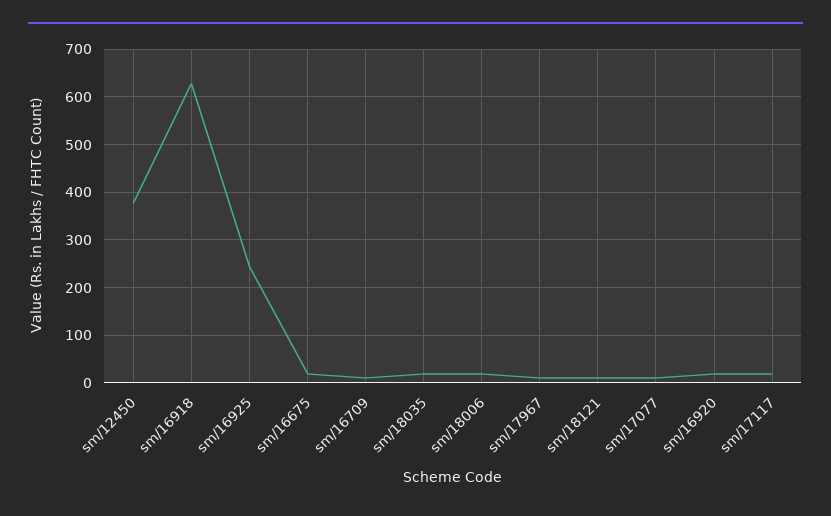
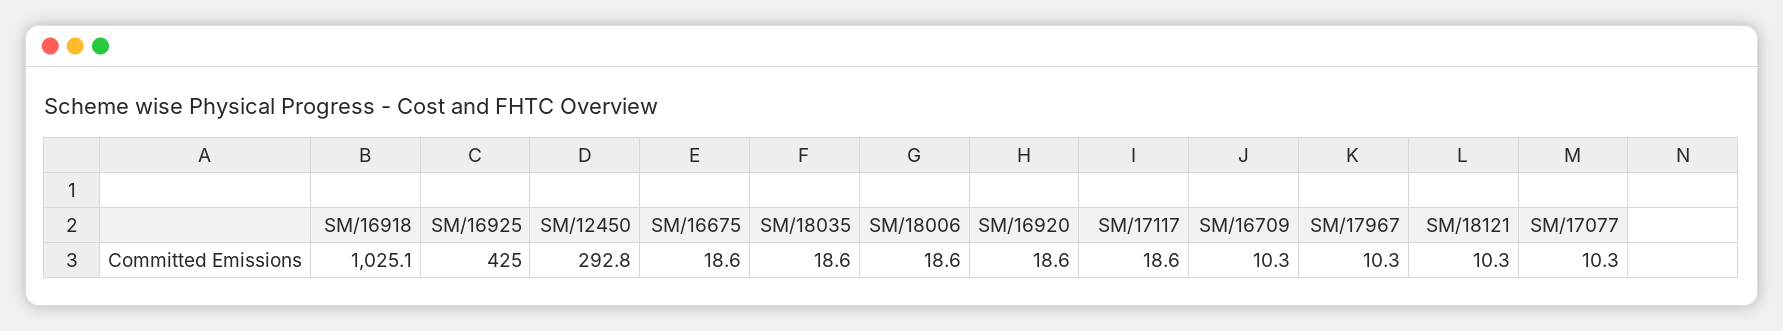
  {
-   "sm/12450": 380,
+   "sm/12450": 292.8,
-   "sm/16918": 620,
+   "sm/16918": 1025.1,
-   "sm/16925": 240,
+   "sm/16925": 425,
    "sm/16675": 18.6,
    "sm/16709": 10.3,
    "sm/18035": 18.6,
    "sm/18006": 18.6,
    "sm/17967": 10.3,
    "sm/18121": 10.3,
    "sm/17077": 10.3,
    "sm/16920": 18.6,
    "sm/17117": 18.6
  }

